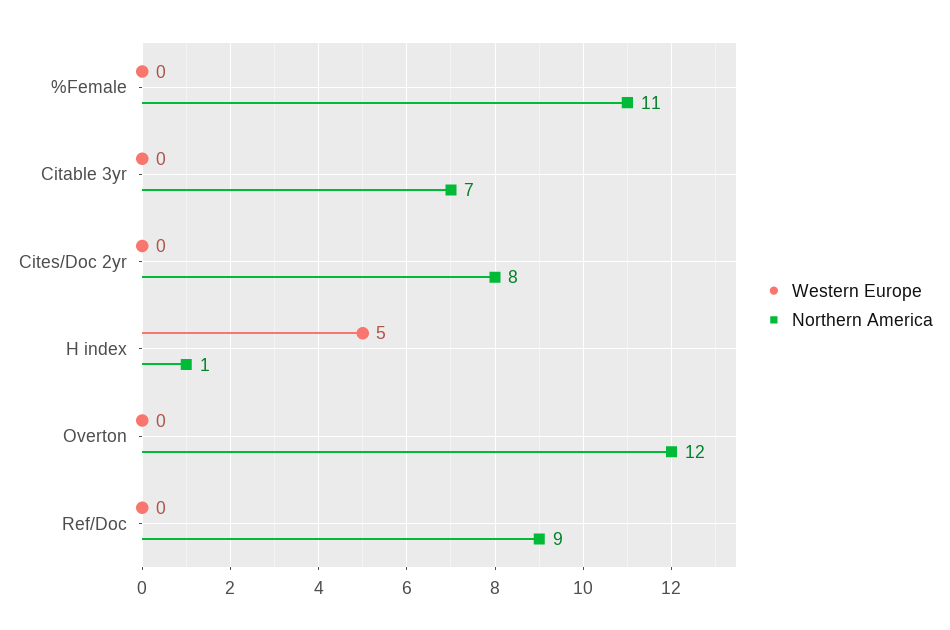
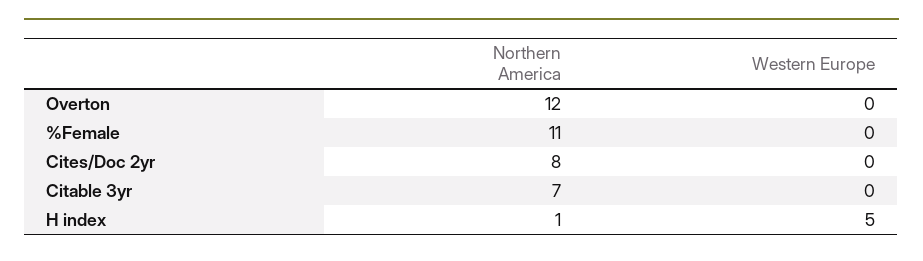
  {
    "Western Europe": {
      "%Female": 0,
      "Citable 3yr": 0,
      "Cites/Doc 2yr": 0,
      "H index": 5,
-     "Overton": 0,
+     "Overton": 0
-     "Ref/Doc": 0
    },
    "Northern America": {
      "%Female": 11,
      "Citable 3yr": 7,
      "Cites/Doc 2yr": 8,
      "H index": 1,
-     "Overton": 12,
+     "Overton": 12
-     "Ref/Doc": 9
    }
  }

